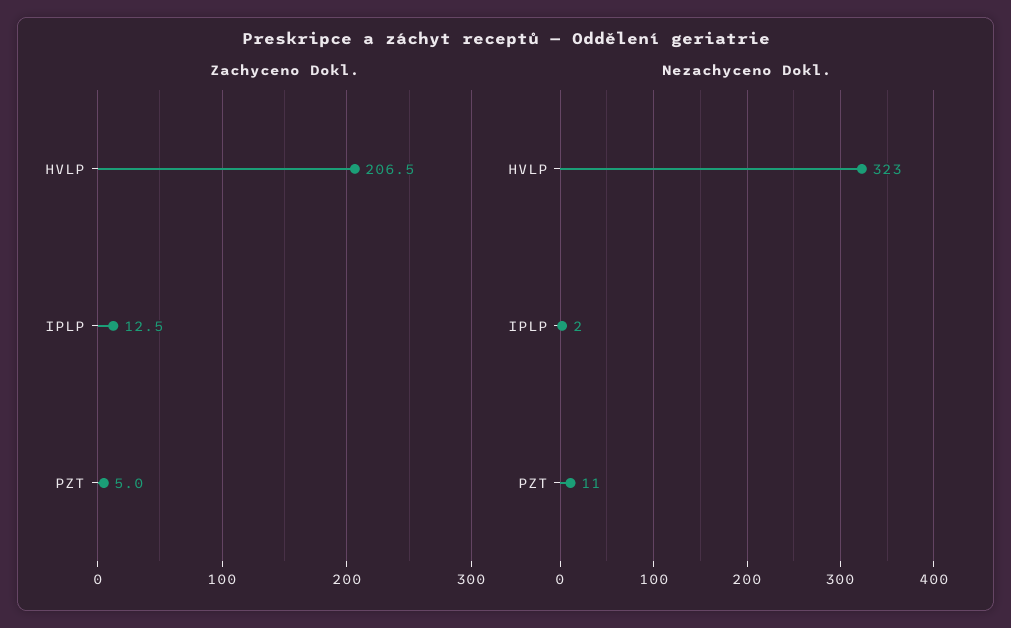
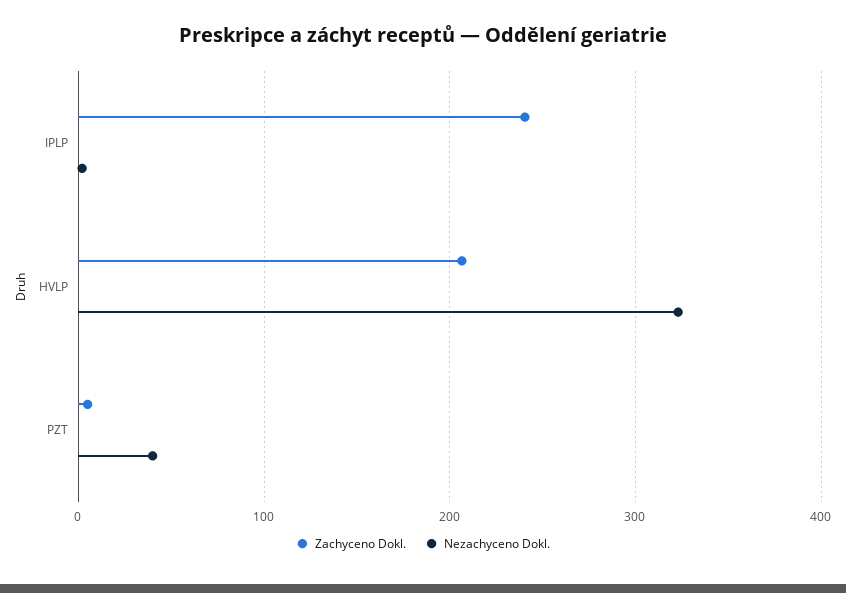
  {
    "Zachyceno Dokl.": {
      "HVLP": 206.5,
-     "IPLP": 12.5,
+     "IPLP": 240,
      "PZT": 5
    },
    "Nezachyceno Dokl.": {
      "HVLP": 323,
      "IPLP": 2,
-     "PZT": 11
+     "PZT": 40
    }
  }

